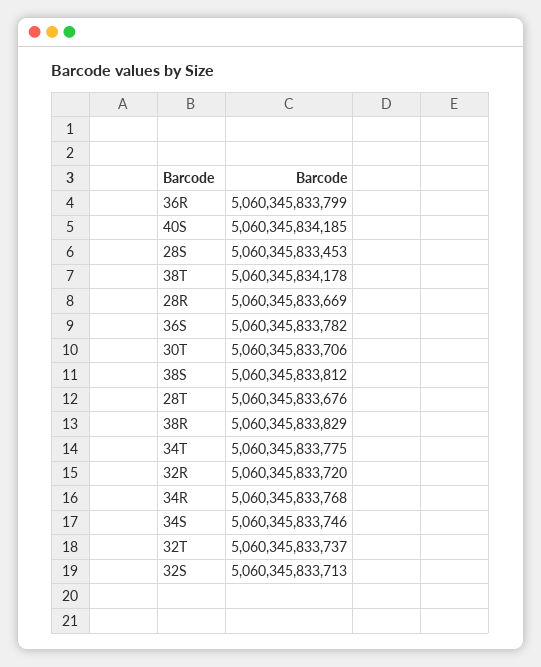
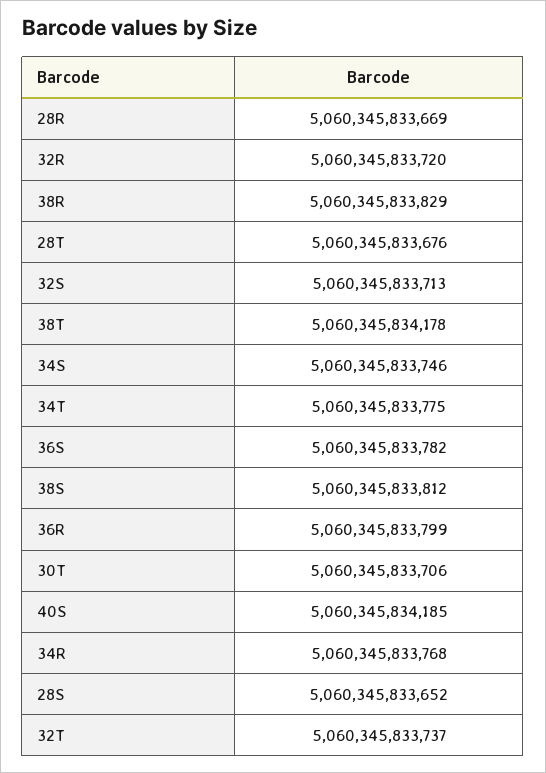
  {
    "36R": 5060345833799,
    "40S": 5060345834185,
-   "28S": 5060345833453,
+   "28S": 5060345833652,
    "38T": 5060345834178,
    "28R": 5060345833669,
    "36S": 5060345833782,
    "30T": 5060345833706,
    "38S": 5060345833812,
    "28T": 5060345833676,
    "38R": 5060345833829,
    "34T": 5060345833775,
    "32R": 5060345833720,
    "34R": 5060345833768,
    "34S": 5060345833746,
    "32T": 5060345833737,
    "32S": 5060345833713
  }

